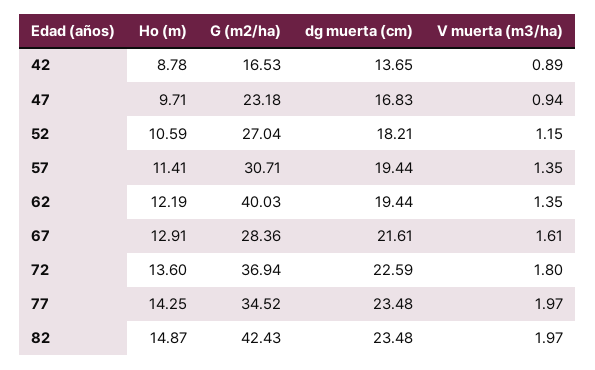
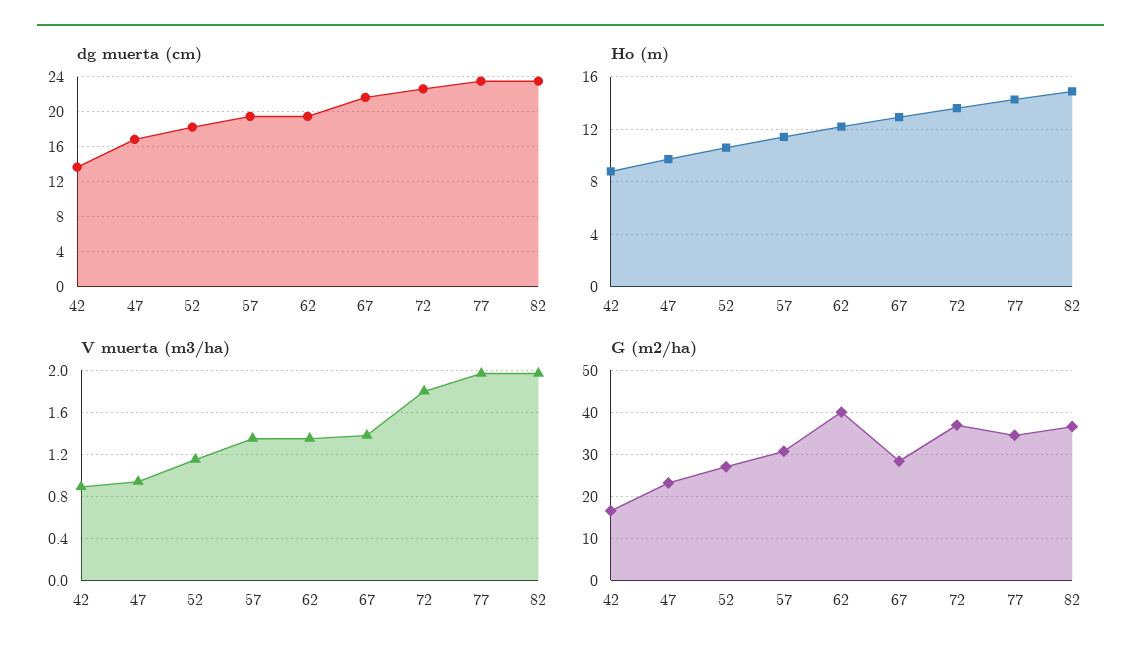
  {
    "Ho (m)": {
      "42": 8.78,
      "47": 9.71,
      "52": 10.59,
      "57": 11.41,
      "62": 12.19,
      "67": 12.91,
      "72": 13.6,
      "77": 14.25,
      "82": 14.87
    },
    "G (m2/ha)": {
      "42": 16.53,
      "47": 23.18,
      "52": 27.04,
      "57": 30.71,
      "62": 40.03,
      "67": 28.36,
      "72": 36.94,
      "77": 34.52,
-     "82": 42.43
+     "82": 36
    },
    "dg muerta (cm)": {
      "42": 13.65,
      "47": 16.83,
      "52": 18.21,
      "57": 19.44,
      "62": 19.44,
      "67": 21.61,
      "72": 22.59,
      "77": 23.48,
      "82": 23.48
    },
    "V muerta (m3/ha)": {
      "42": 0.89,
      "47": 0.94,
      "52": 1.15,
      "57": 1.35,
      "62": 1.35,
-     "67": 1.61,
+     "67": 1.4,
      "72": 1.8,
      "77": 1.97,
      "82": 1.97
    }
  }

